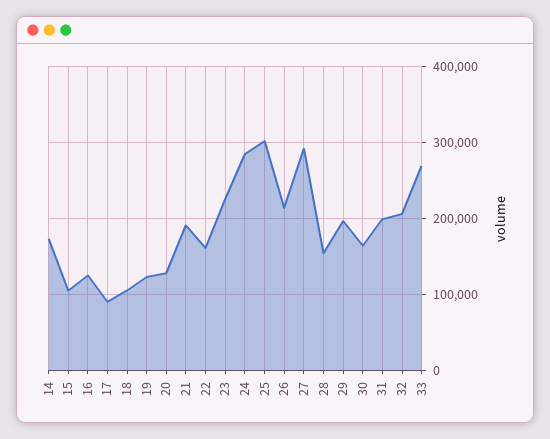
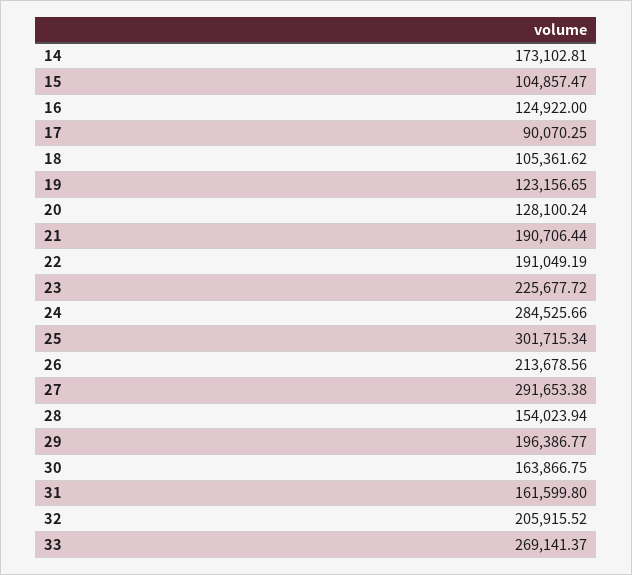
  {
    "14": 173102.81,
    "15": 104857.47,
    "16": 124922,
    "17": 90070.25,
    "18": 105361.62,
    "19": 123156.65,
    "20": 128100.24,
    "21": 190706.44,
-   "22": 160000,
+   "22": 191049.19,
    "23": 225677.72,
    "24": 284525.66,
    "25": 301715.34,
    "26": 213678.56,
    "27": 291653.38,
    "28": 154023.94,
    "29": 196386.77,
    "30": 163866.75,
-   "31": 200000,
+   "31": 161599.8,
    "32": 205915.52,
    "33": 269141.37
  }

